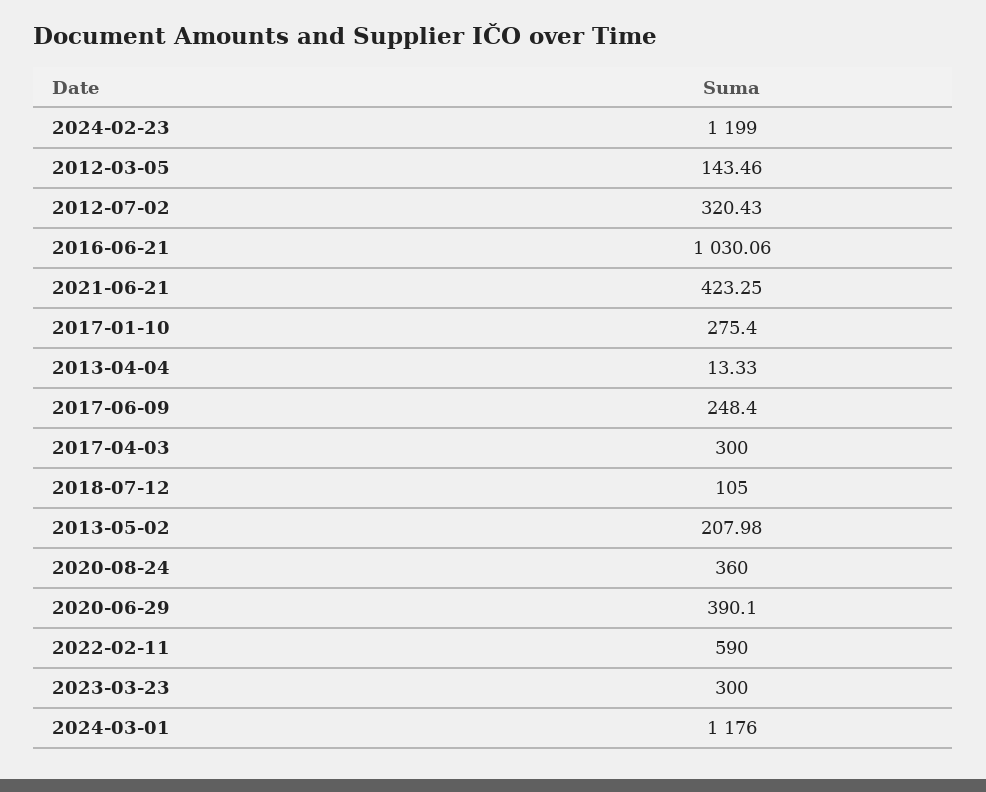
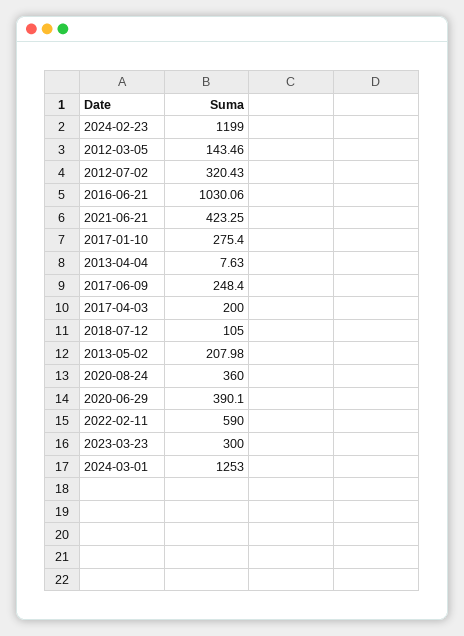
  {
    "2024-02-23": 1199,
    "2012-03-05": 143.46,
    "2012-07-02": 320.43,
    "2016-06-21": 1030.06,
    "2021-06-21": 423.25,
    "2017-01-10": 275.4,
-   "2013-04-04": 13.33,
+   "2013-04-04": 7.63,
    "2017-06-09": 248.4,
-   "2017-04-03": 300,
+   "2017-04-03": 200,
    "2018-07-12": 105,
    "2013-05-02": 207.98,
    "2020-08-24": 360,
    "2020-06-29": 390.1,
    "2022-02-11": 590,
    "2023-03-23": 300,
-   "2024-03-01": 1176
+   "2024-03-01": 1253
  }

